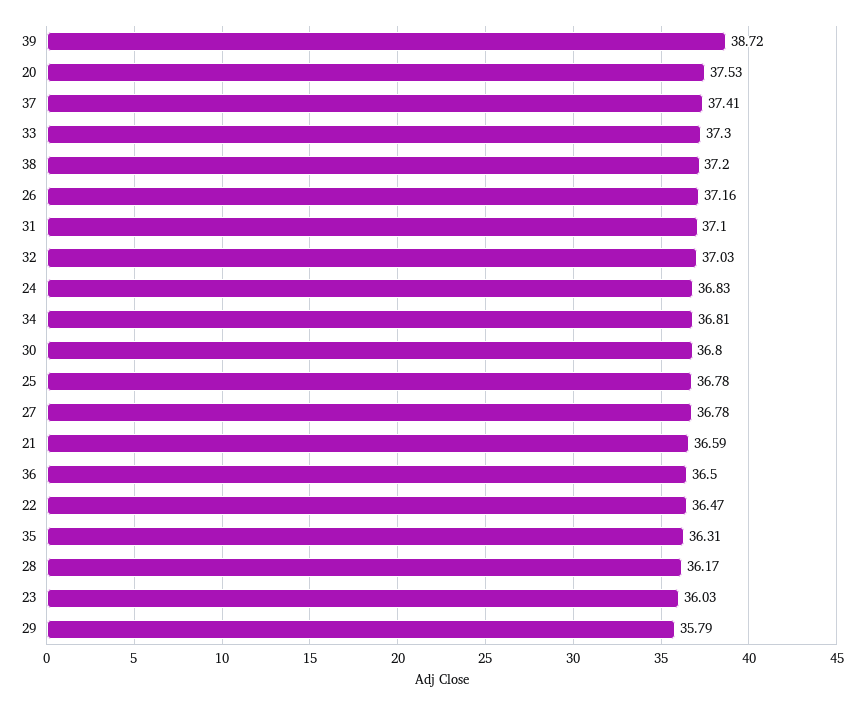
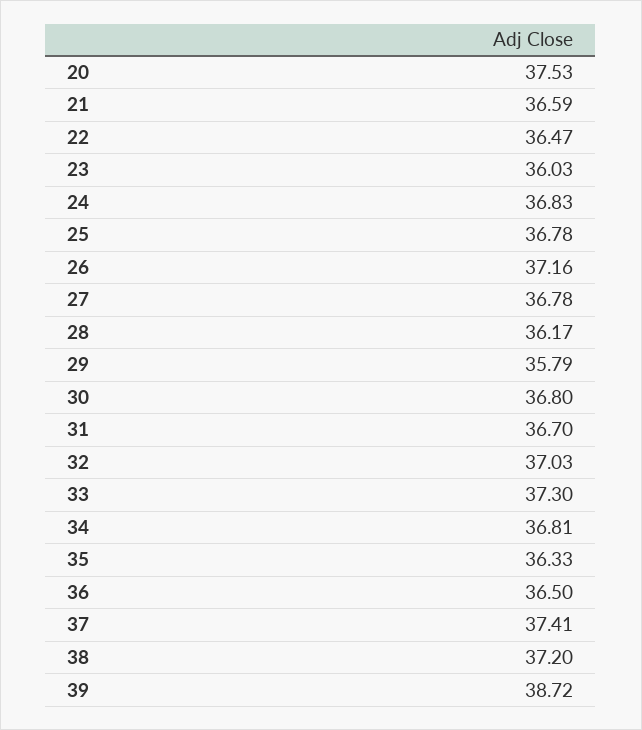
  {
    "39": 38.72,
    "20": 37.53,
    "37": 37.41,
    "33": 37.3,
    "38": 37.2,
    "26": 37.16,
-   "31": 37.1,
+   "31": 36.7,
    "32": 37.03,
    "24": 36.83,
    "34": 36.81,
    "30": 36.8,
    "25": 36.78,
    "27": 36.78,
    "21": 36.59,
    "36": 36.5,
    "22": 36.47,
-   "35": 36.31,
+   "35": 36.33,
    "28": 36.17,
    "23": 36.03,
    "29": 35.79
  }

